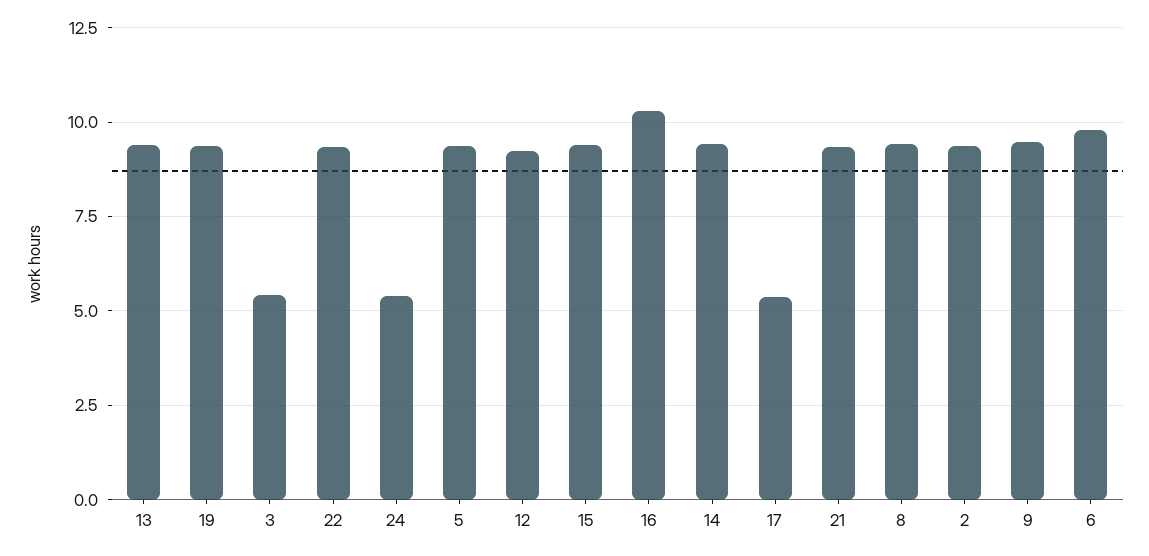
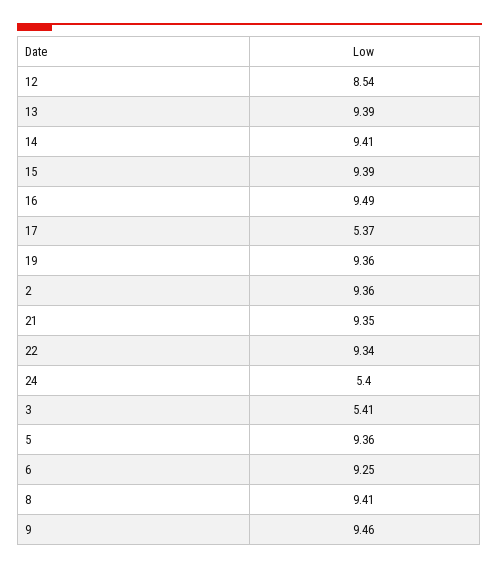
  {
    "13": 9.39,
    "19": 9.36,
    "3": 5.41,
    "22": 9.34,
    "24": 5.4,
    "5": 9.36,
-   "12": 9.25,
+   "12": 8.54,
    "15": 9.39,
-   "16": 10.25,
+   "16": 9.49,
    "14": 9.41,
    "17": 5.37,
    "21": 9.35,
    "8": 9.41,
    "2": 9.36,
    "9": 9.46,
-   "6": 9.75
+   "6": 9.25
  }

